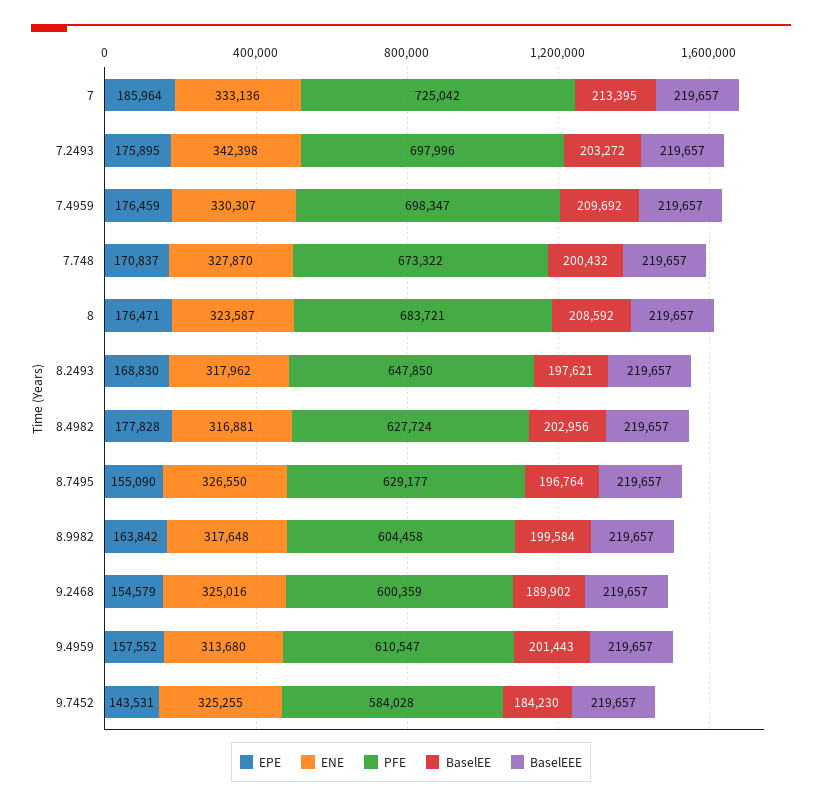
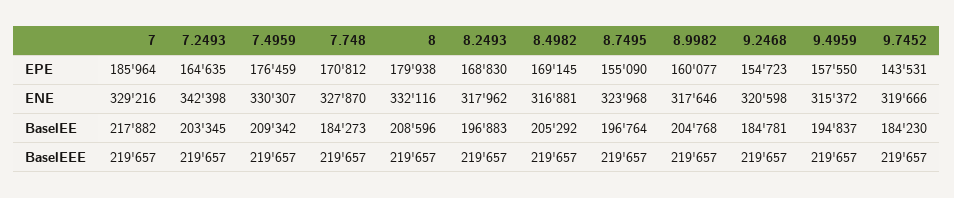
  {
    "EPE": {
      "7": 185964,
-     "7.2493": 175895,
+     "7.2493": 164635,
      "7.4959": 176459,
-     "7.748": 170837,
+     "7.748": 170812,
-     "8": 176471,
+     "8": 179938,
      "8.2493": 168830,
-     "8.4982": 177828,
+     "8.4982": 169145,
      "8.7495": 155090,
-     "8.9982": 163842,
+     "8.9982": 160077,
-     "9.2468": 154579,
+     "9.2468": 154723,
-     "9.4959": 157552,
+     "9.4959": 157550,
      "9.7452": 143531
    },
    "ENE": {
-     "7": 333136,
+     "7": 329216,
      "7.2493": 342398,
      "7.4959": 330307,
      "7.748": 327870,
-     "8": 323587,
+     "8": 332116,
      "8.2493": 317962,
      "8.4982": 316881,
-     "8.7495": 326550,
+     "8.7495": 323968,
-     "8.9982": 317648,
+     "8.9982": 317646,
-     "9.2468": 325016,
+     "9.2468": 320598,
-     "9.4959": 313680,
+     "9.4959": 315372,
-     "9.7452": 325255
+     "9.7452": 319666
    },
-   "PFE": {
-     "7": 725042,
-     "7.2493": 697996,
-     "7.4959": 698347,
-     "7.748": 673322,
-     "8": 683721,
-     "8.2493": 647850,
-     "8.4982": 627724,
-     "8.7495": 629177,
-     "8.9982": 604458,
-     "9.2468": 600359,
-     "9.4959": 610547,
-     "9.7452": 584028
-   },
    "BaselEE": {
-     "7": 213395,
+     "7": 217882,
-     "7.2493": 203272,
+     "7.2493": 203345,
-     "7.4959": 209692,
+     "7.4959": 209342,
-     "7.748": 200432,
+     "7.748": 184273,
-     "8": 208592,
+     "8": 208596,
-     "8.2493": 197621,
+     "8.2493": 196883,
-     "8.4982": 202956,
+     "8.4982": 205292,
      "8.7495": 196764,
-     "8.9982": 199584,
+     "8.9982": 204768,
-     "9.2468": 189902,
+     "9.2468": 184781,
-     "9.4959": 201443,
+     "9.4959": 194837,
      "9.7452": 184230
    },
    "BaselEEE": {
      "7": 219657,
      "7.2493": 219657,
      "7.4959": 219657,
      "7.748": 219657,
      "8": 219657,
      "8.2493": 219657,
      "8.4982": 219657,
      "8.7495": 219657,
      "8.9982": 219657,
      "9.2468": 219657,
      "9.4959": 219657,
      "9.7452": 219657
    }
  }

